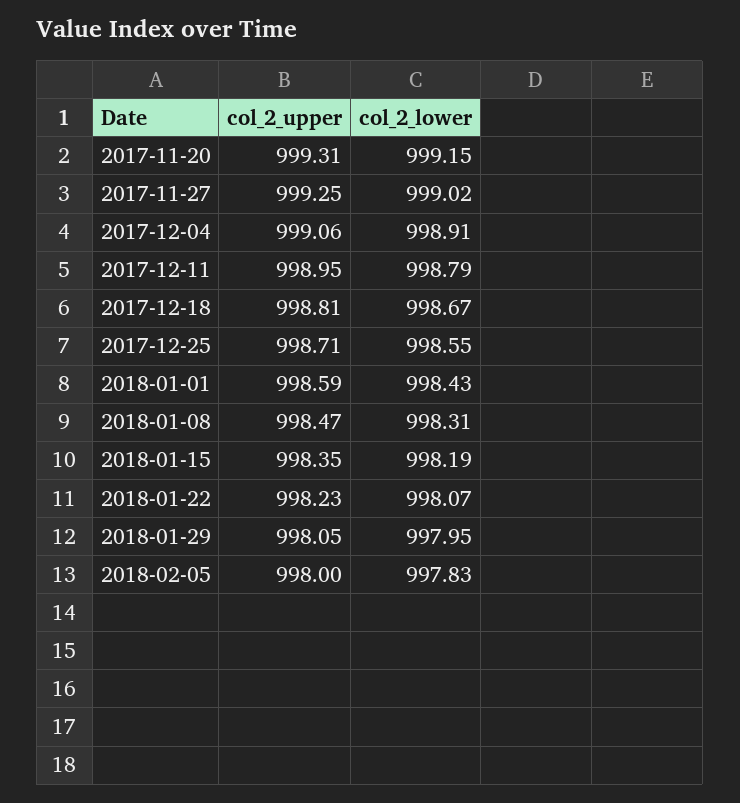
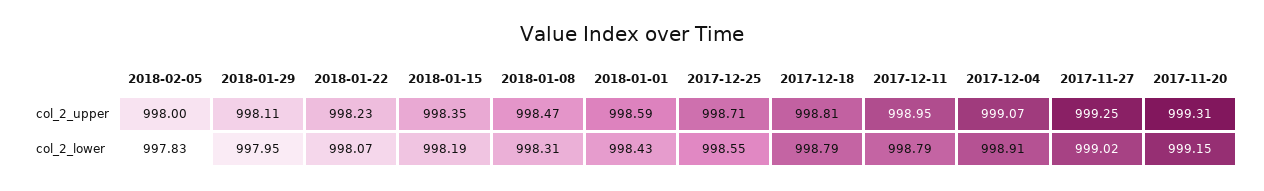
  {
    "col_2_upper": {
      "2017-11-20": 999.31,
      "2017-11-27": 999.25,
-     "2017-12-04": 999.06,
+     "2017-12-04": 999.07,
      "2017-12-11": 998.95,
      "2017-12-18": 998.81,
      "2017-12-25": 998.71,
      "2018-01-01": 998.59,
      "2018-01-08": 998.47,
      "2018-01-15": 998.35,
      "2018-01-22": 998.23,
-     "2018-01-29": 998.05,
+     "2018-01-29": 998.11,
      "2018-02-05": 998
    },
    "col_2_lower": {
      "2017-11-20": 999.15,
      "2017-11-27": 999.02,
      "2017-12-04": 998.91,
      "2017-12-11": 998.79,
-     "2017-12-18": 998.67,
+     "2017-12-18": 998.79,
      "2017-12-25": 998.55,
      "2018-01-01": 998.43,
      "2018-01-08": 998.31,
      "2018-01-15": 998.19,
      "2018-01-22": 998.07,
      "2018-01-29": 997.95,
      "2018-02-05": 997.83
    }
  }

